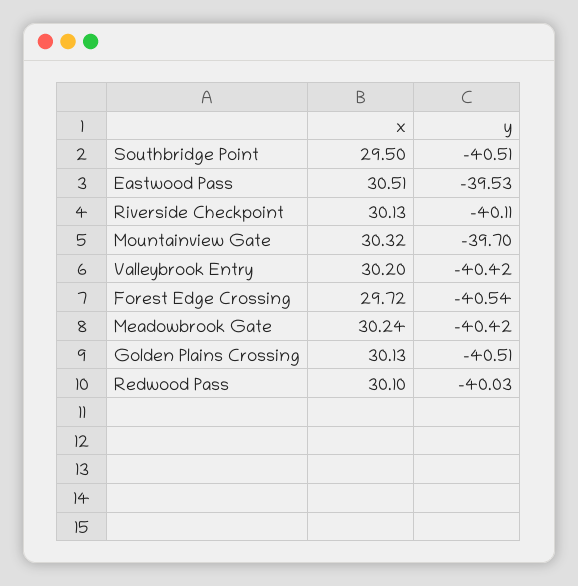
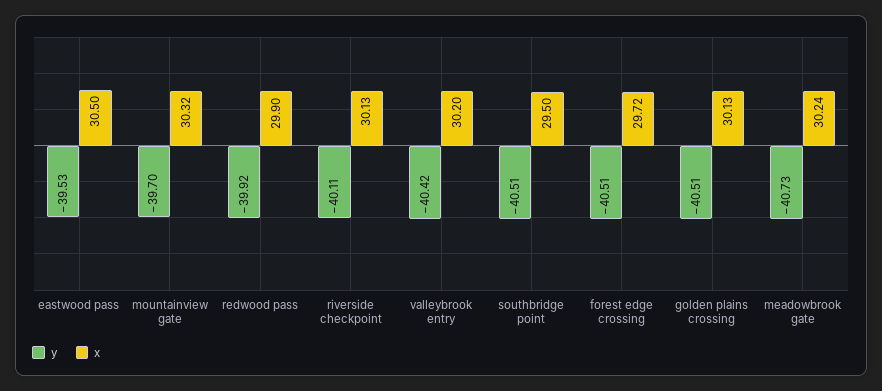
  {
    "x": {
      "Southbridge Point": 29.5,
-     "Eastwood Pass": 30.51,
+     "Eastwood Pass": 30.5,
      "Riverside Checkpoint": 30.13,
      "Mountainview Gate": 30.32,
      "Valleybrook Entry": 30.2,
      "Forest Edge Crossing": 29.72,
      "Meadowbrook Gate": 30.24,
      "Golden Plains Crossing": 30.13,
-     "Redwood Pass": 30.1
+     "Redwood Pass": 29.9
    },
    "y": {
      "Southbridge Point": -40.51,
      "Eastwood Pass": -39.53,
      "Riverside Checkpoint": -40.11,
      "Mountainview Gate": -39.7,
      "Valleybrook Entry": -40.42,
-     "Forest Edge Crossing": -40.54,
+     "Forest Edge Crossing": -40.51,
-     "Meadowbrook Gate": -40.42,
+     "Meadowbrook Gate": -40.73,
      "Golden Plains Crossing": -40.51,
-     "Redwood Pass": -40.03
+     "Redwood Pass": -39.92
    }
  }

